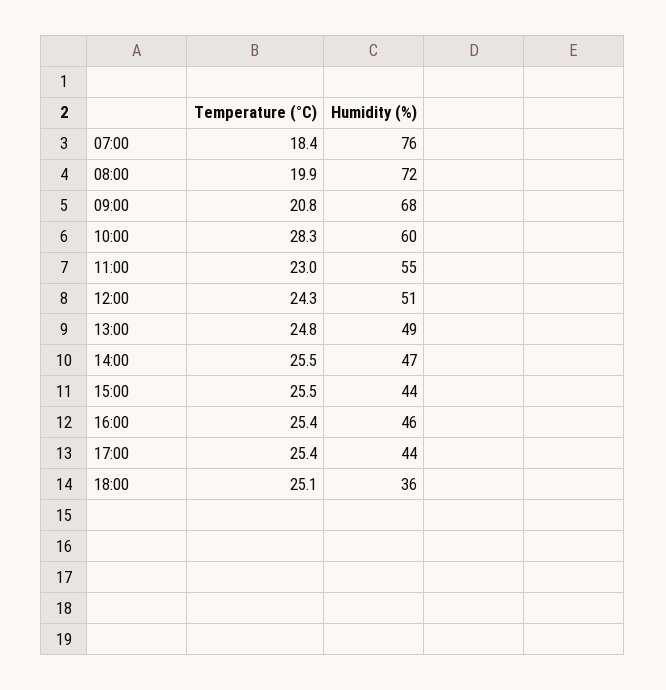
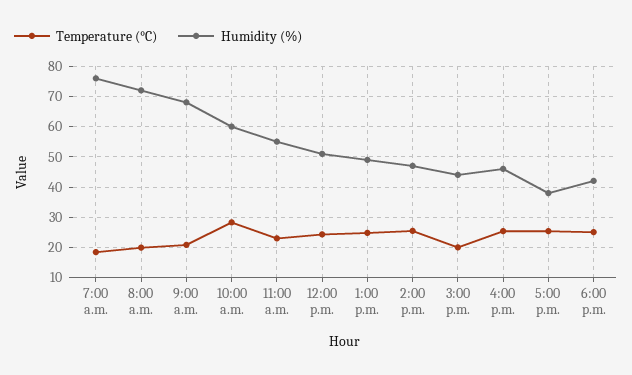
  {
    "Temperature (°C)": {
      "07:00": 18.4,
      "08:00": 19.9,
      "09:00": 20.8,
      "10:00": 28.3,
      "11:00": 23,
      "12:00": 24.3,
      "13:00": 24.8,
      "14:00": 25.5,
-     "15:00": 25.5,
+     "15:00": 20,
      "16:00": 25.4,
      "17:00": 25.4,
      "18:00": 25.1
    },
    "Humidity (%)": {
      "07:00": 76,
      "08:00": 72,
      "09:00": 68,
      "10:00": 60,
      "11:00": 55,
      "12:00": 51,
      "13:00": 49,
      "14:00": 47,
      "15:00": 44,
      "16:00": 46,
-     "17:00": 44,
+     "17:00": 38,
-     "18:00": 36
+     "18:00": 42
    }
  }

